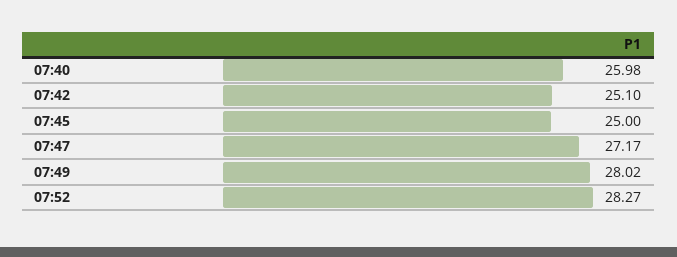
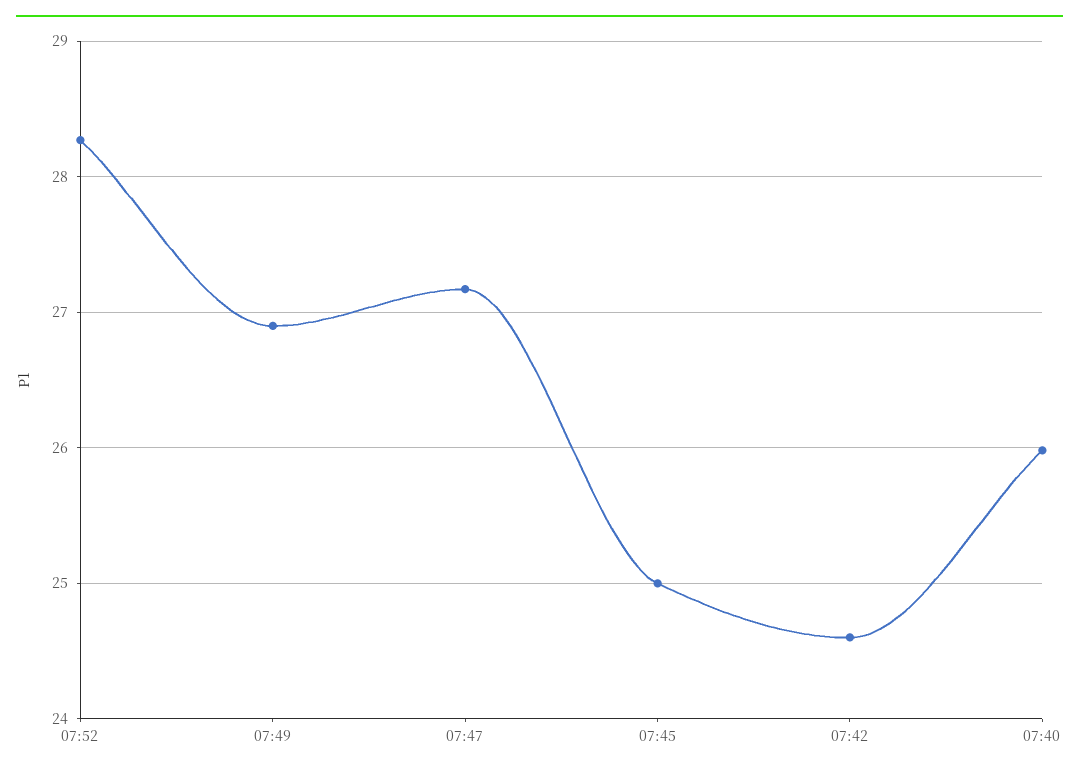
  {
    "07:40": 25.98,
-   "07:42": 25.1,
+   "07:42": 24.6,
    "07:45": 25,
    "07:47": 27.17,
-   "07:49": 28.02,
+   "07:49": 26.9,
    "07:52": 28.27
  }

